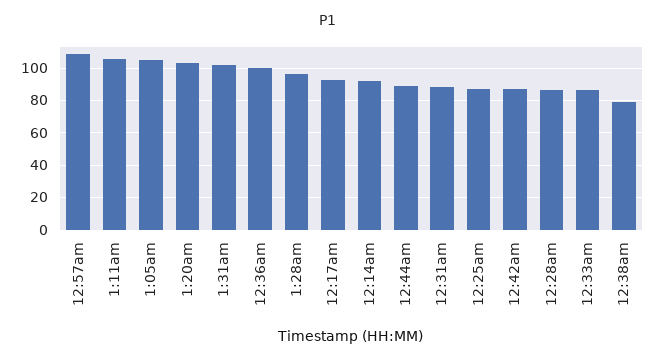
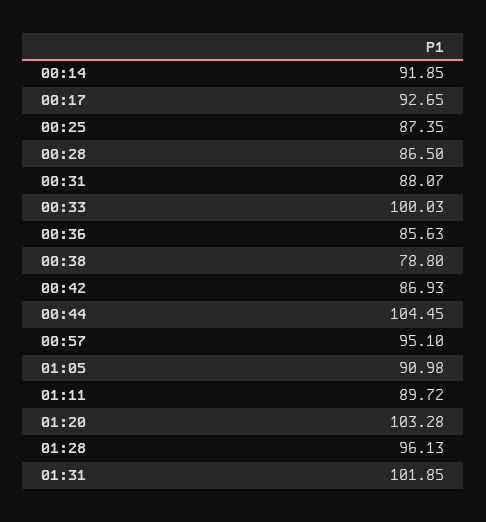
  {
-   "12:57am": 110,
+   "12:57am": 95.1,
-   "1:11am": 105,
+   "1:11am": 89.72,
-   "1:05am": 105,
+   "1:05am": 90.98,
    "1:20am": 103.28,
    "1:31am": 101.85,
-   "12:36am": 100,
+   "12:36am": 85.63,
    "1:28am": 96.13,
    "12:17am": 92.65,
    "12:14am": 91.85,
-   "12:44am": 90,
+   "12:44am": 104.45,
    "12:31am": 88.07,
    "12:25am": 87.35,
    "12:42am": 86.93,
    "12:28am": 86.5,
-   "12:33am": 85,
+   "12:33am": 100.03,
    "12:38am": 78.8
  }

